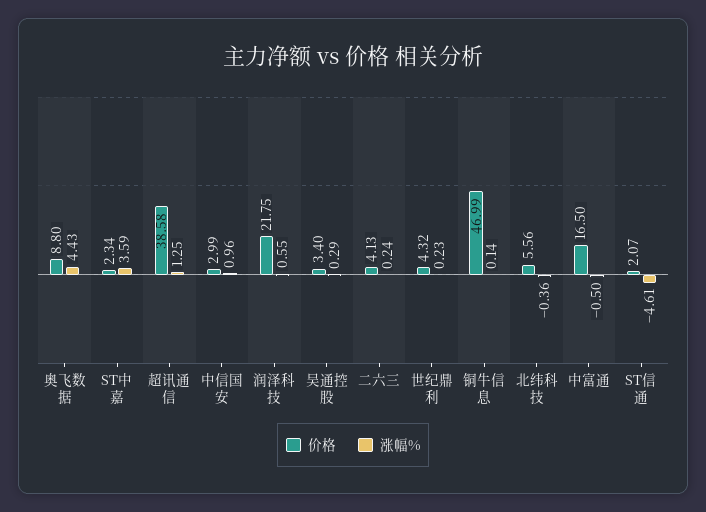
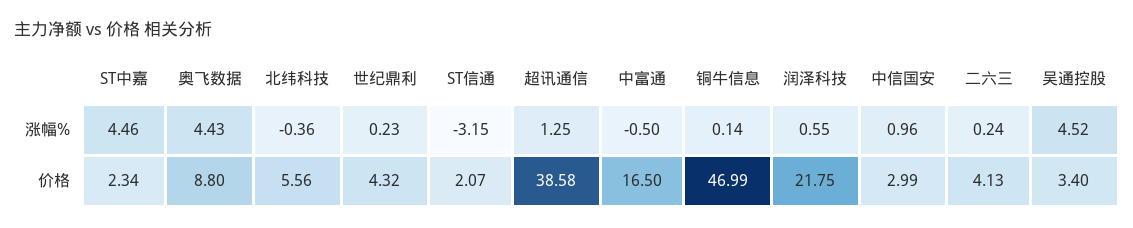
  {
    "价格": {
      "奥飞数据": 8.8,
      "ST中嘉": 2.34,
      "超讯通信": 38.58,
      "中信国安": 2.99,
      "润泽科技": 21.75,
      "吴通控股": 3.4,
      "二六三": 4.13,
      "世纪鼎利": 4.32,
      "铜牛信息": 46.99,
      "北纬科技": 5.56,
      "中富通": 16.5,
      "ST信通": 2.07
    },
    "涨幅%": {
      "奥飞数据": 4.43,
-     "ST中嘉": 3.59,
+     "ST中嘉": 4.46,
      "超讯通信": 1.25,
      "中信国安": 0.96,
      "润泽科技": 0.55,
-     "吴通控股": 0.29,
+     "吴通控股": 4.52,
      "二六三": 0.24,
      "世纪鼎利": 0.23,
      "铜牛信息": 0.14,
      "北纬科技": -0.36,
      "中富通": -0.5,
-     "ST信通": -4.61
+     "ST信通": -3.15
    }
  }

